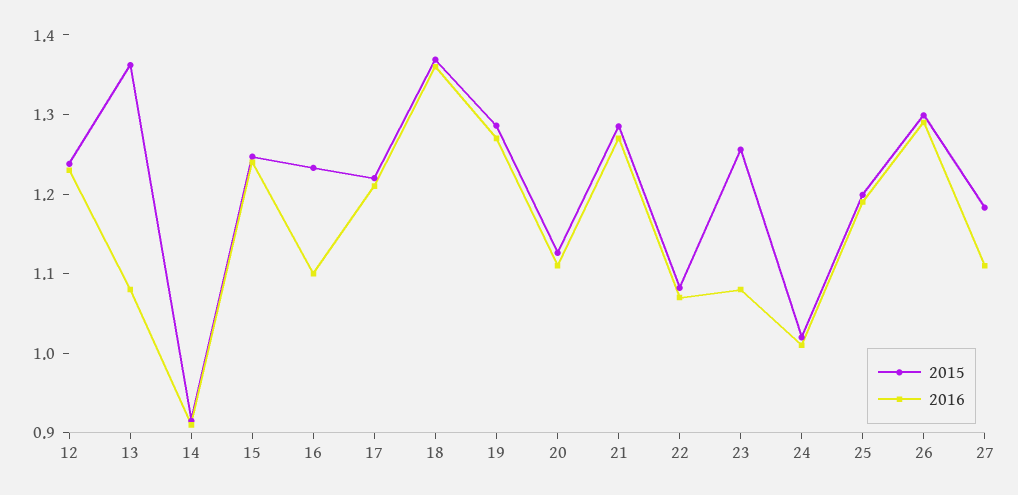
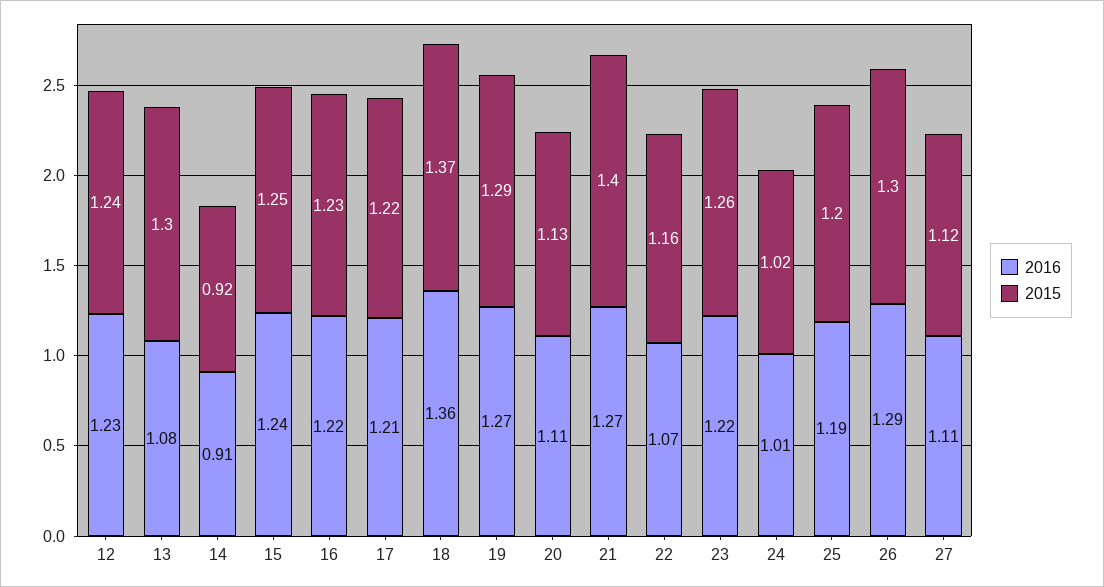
  {
    "2015": {
      "12": 1.24,
-     "13": 1.36,
+     "13": 1.3,
      "14": 0.92,
      "15": 1.25,
      "16": 1.23,
      "17": 1.22,
      "18": 1.37,
      "19": 1.29,
      "20": 1.13,
-     "21": 1.28,
+     "21": 1.4,
-     "22": 1.08,
+     "22": 1.16,
      "23": 1.26,
      "24": 1.02,
      "25": 1.2,
      "26": 1.3,
-     "27": 1.18
+     "27": 1.12
    },
    "2016": {
      "12": 1.23,
      "13": 1.08,
      "14": 0.91,
      "15": 1.24,
-     "16": 1.1,
+     "16": 1.22,
      "17": 1.21,
      "18": 1.36,
      "19": 1.27,
      "20": 1.11,
      "21": 1.27,
      "22": 1.07,
-     "23": 1.08,
+     "23": 1.22,
      "24": 1.01,
      "25": 1.19,
      "26": 1.29,
      "27": 1.11
    }
  }

